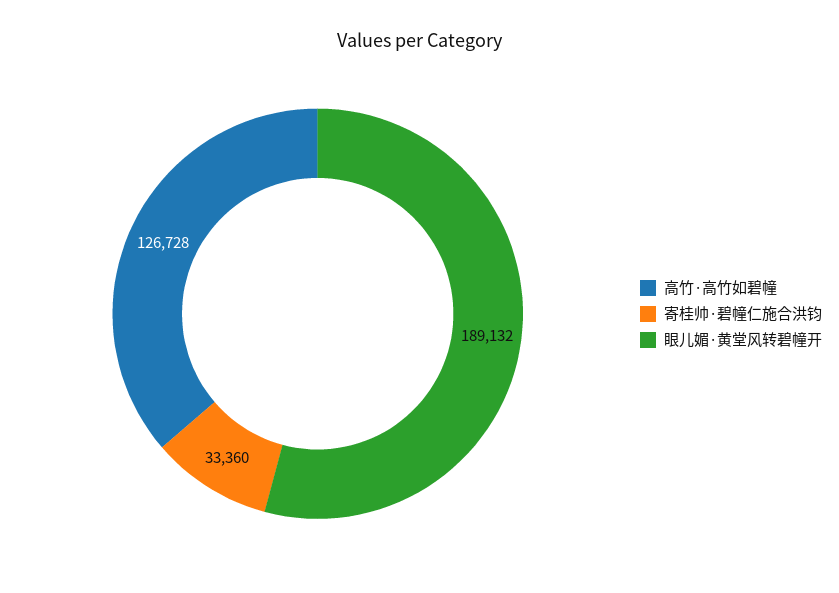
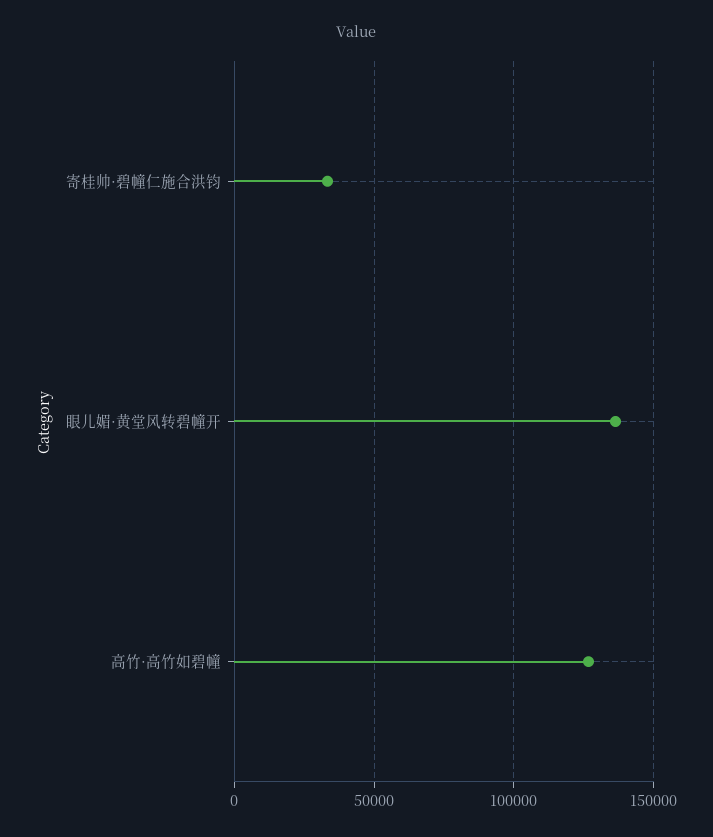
  {
    "高竹·高竹如碧幢": 126728,
    "寄桂帅·碧幢仁施合洪钧": 33360,
-   "眼儿媚·黄堂风转碧幢开": 189132
+   "眼儿媚·黄堂风转碧幢开": 135000
  }

